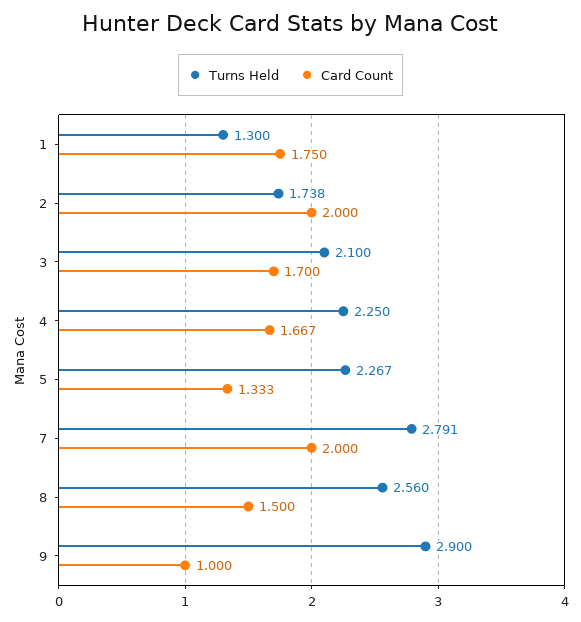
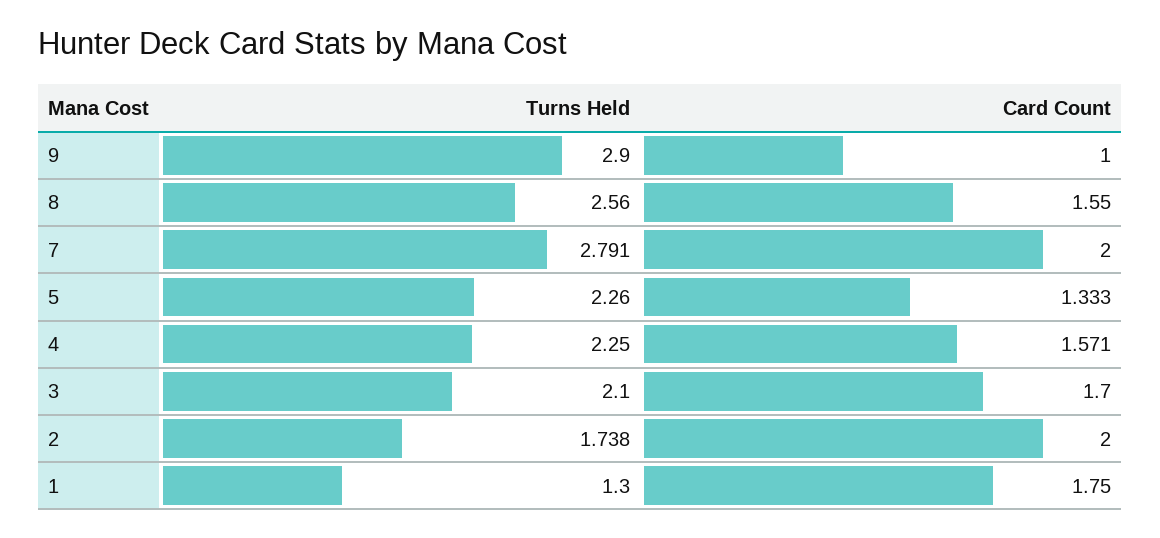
  {
    "Turns Held": {
      "1": 1.3,
      "2": 1.738,
      "3": 2.1,
      "4": 2.25,
-     "5": 2.267,
+     "5": 2.26,
      "7": 2.791,
      "8": 2.56,
      "9": 2.9
    },
    "Card Count": {
      "1": 1.75,
      "2": 2,
      "3": 1.7,
-     "4": 1.667,
+     "4": 1.571,
      "5": 1.333,
      "7": 2,
-     "8": 1.5,
+     "8": 1.55,
      "9": 1
    }
  }

